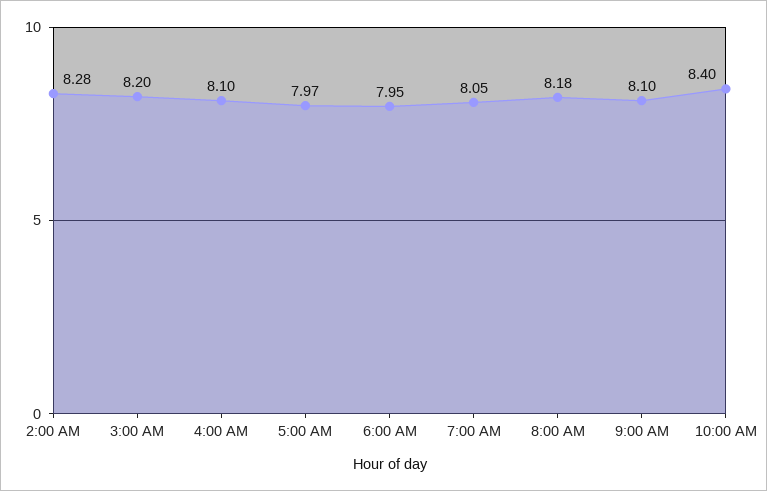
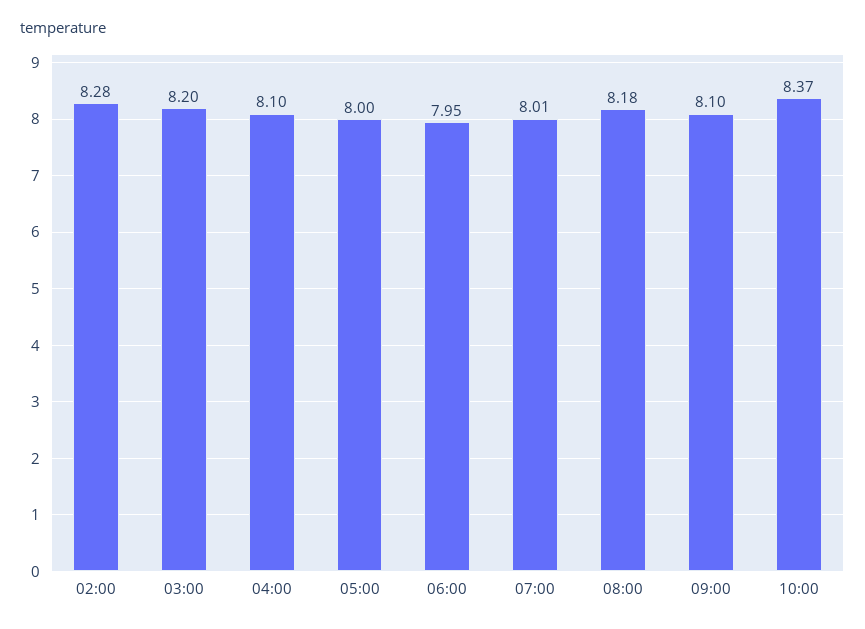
  {
    "2:00 AM": 8.28,
    "3:00 AM": 8.2,
    "4:00 AM": 8.1,
-   "5:00 AM": 7.97,
+   "5:00 AM": 8,
    "6:00 AM": 7.95,
-   "7:00 AM": 8.05,
+   "7:00 AM": 8.01,
    "8:00 AM": 8.18,
    "9:00 AM": 8.1,
-   "10:00 AM": 8.4
+   "10:00 AM": 8.37
  }

